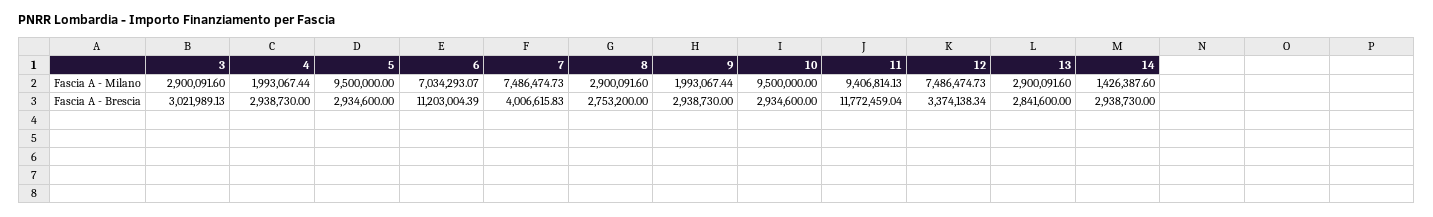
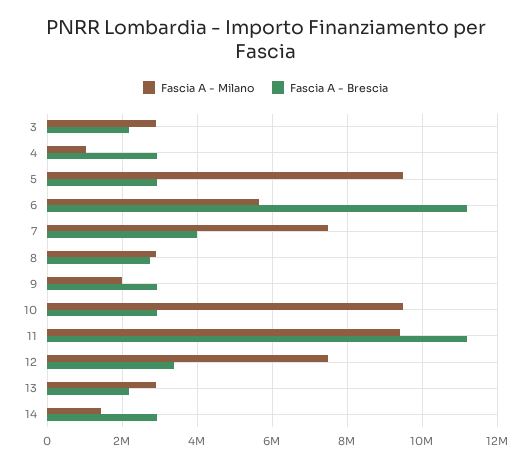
  {
    "Fascia A - Milano": {
      "3": 2900091.6,
-     "4": 1993067.44,
+     "4": 1000000,
      "5": 9500000,
-     "6": 7034293.07,
+     "6": 5600000,
      "7": 7486474.73,
      "8": 2900091.6,
      "9": 1993067.44,
      "10": 9500000,
      "11": 9406814.13,
      "12": 7486474.73,
      "13": 2900091.6,
      "14": 1426387.6
    },
    "Fascia A - Brescia": {
-     "3": 3021989.13,
+     "3": 2200000,
      "4": 2938730,
      "5": 2934600,
      "6": 11203004.39,
      "7": 4006615.83,
      "8": 2753200,
      "9": 2938730,
      "10": 2934600,
-     "11": 11772459.04,
+     "11": 11200000,
      "12": 3374138.34,
-     "13": 2841600,
+     "13": 2200000,
      "14": 2938730
    }
  }

